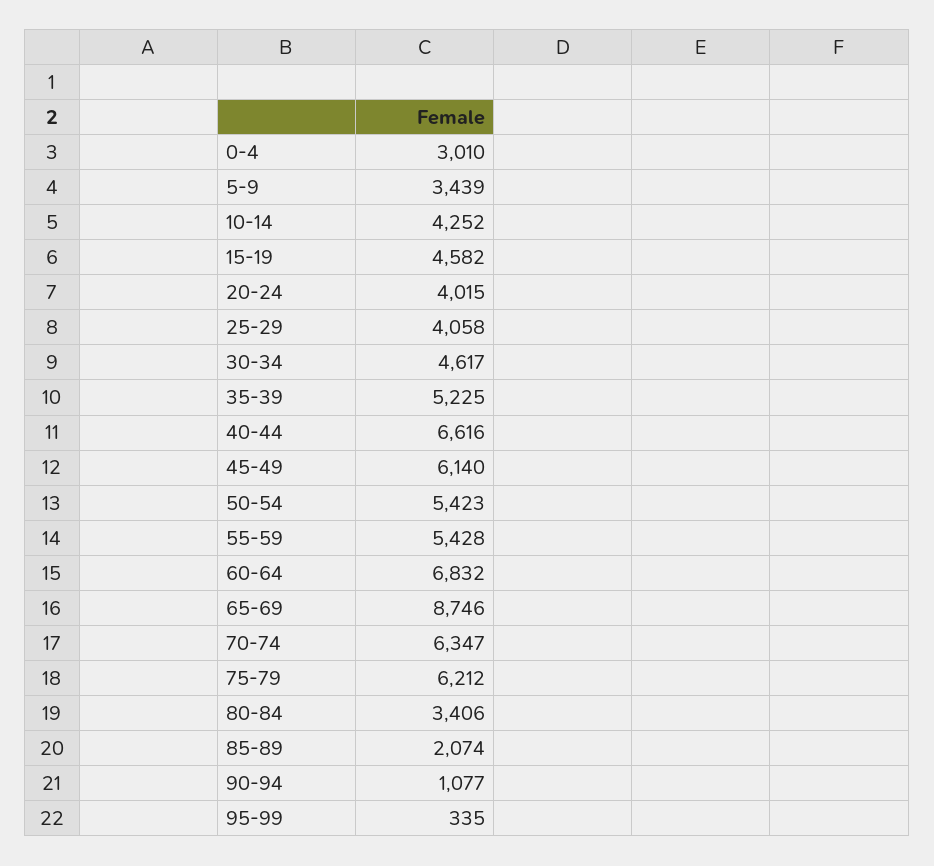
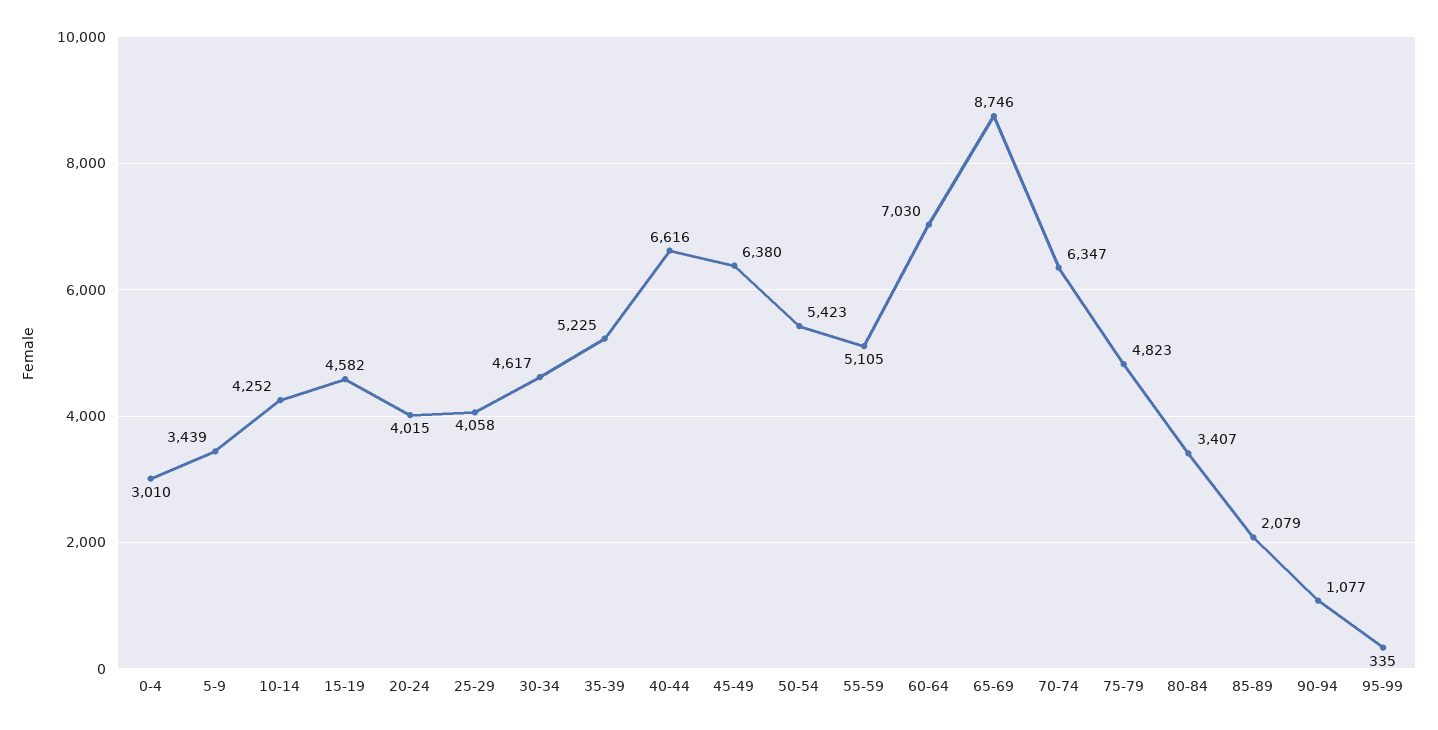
  {
    "0-4": 3010,
    "5-9": 3439,
    "10-14": 4252,
    "15-19": 4582,
    "20-24": 4015,
    "25-29": 4058,
    "30-34": 4617,
    "35-39": 5225,
    "40-44": 6616,
-   "45-49": 6140,
+   "45-49": 6380,
    "50-54": 5423,
-   "55-59": 5428,
+   "55-59": 5105,
-   "60-64": 6832,
+   "60-64": 7030,
    "65-69": 8746,
    "70-74": 6347,
-   "75-79": 6212,
+   "75-79": 4823,
-   "80-84": 3406,
+   "80-84": 3407,
-   "85-89": 2074,
+   "85-89": 2079,
    "90-94": 1077,
    "95-99": 335
  }

